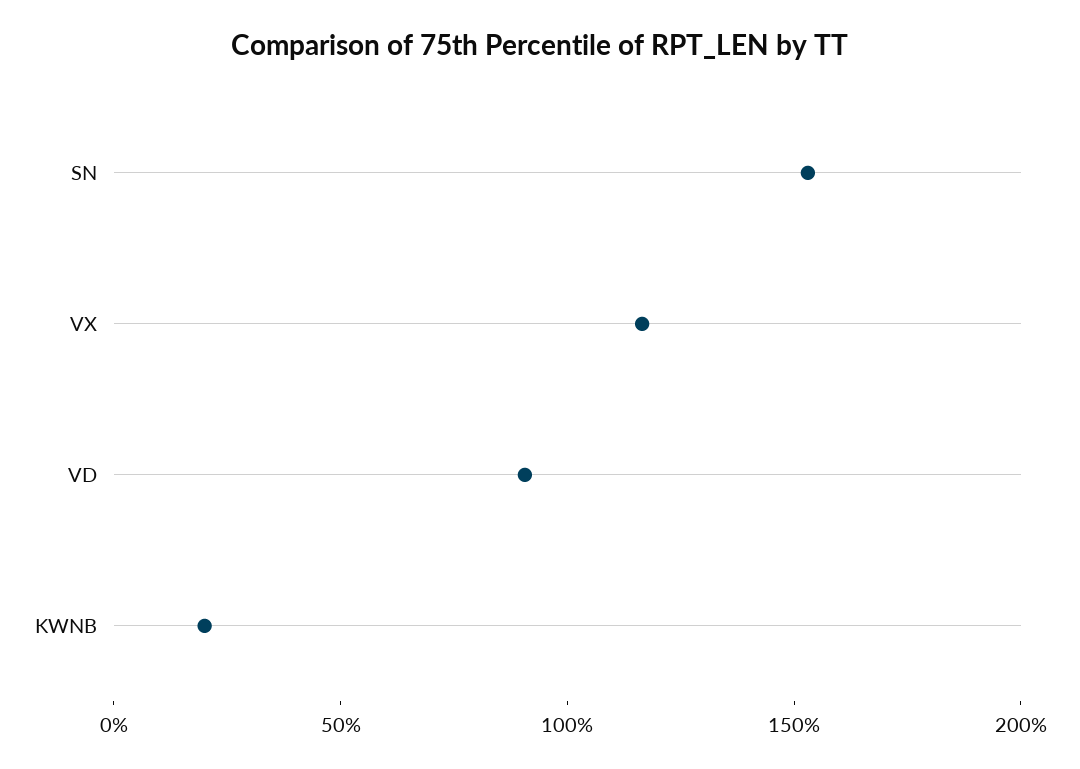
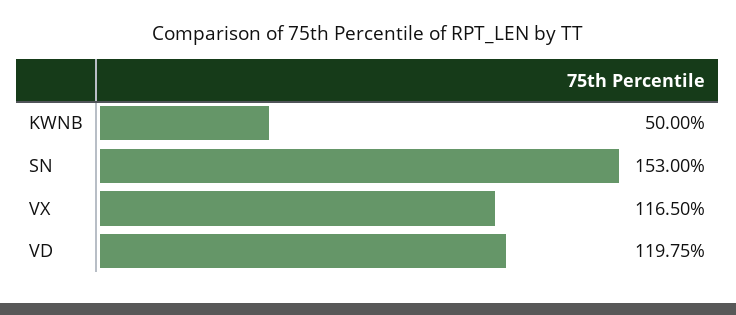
  {
    "SN": 153,
    "VX": 116.5,
-   "VD": 90,
+   "VD": 119.75,
-   "KWNB": 20
+   "KWNB": 50
  }

